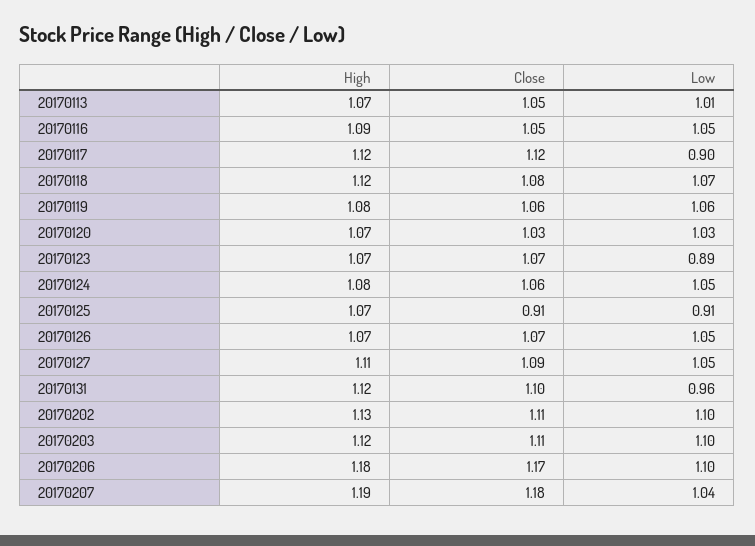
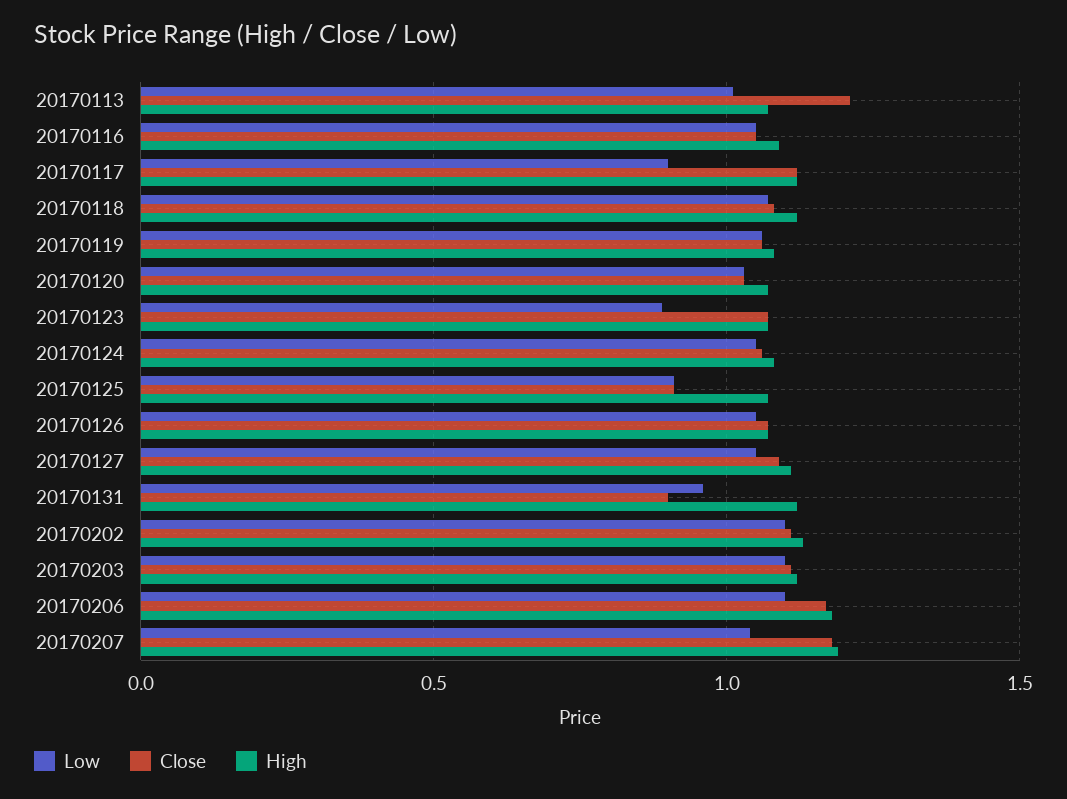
  {
    "High": {
      "20170113": 1.07,
      "20170116": 1.09,
      "20170117": 1.12,
      "20170118": 1.12,
      "20170119": 1.08,
      "20170120": 1.07,
      "20170123": 1.07,
      "20170124": 1.08,
      "20170125": 1.07,
      "20170126": 1.07,
      "20170127": 1.11,
      "20170131": 1.12,
      "20170202": 1.13,
      "20170203": 1.12,
      "20170206": 1.18,
      "20170207": 1.19
    },
    "Close": {
-     "20170113": 1.05,
+     "20170113": 1.2,
      "20170116": 1.05,
      "20170117": 1.12,
      "20170118": 1.08,
      "20170119": 1.06,
      "20170120": 1.03,
      "20170123": 1.07,
      "20170124": 1.06,
      "20170125": 0.91,
      "20170126": 1.07,
      "20170127": 1.09,
-     "20170131": 1.1,
+     "20170131": 0.9,
      "20170202": 1.11,
      "20170203": 1.11,
      "20170206": 1.17,
      "20170207": 1.18
    },
    "Low": {
      "20170113": 1.01,
      "20170116": 1.05,
      "20170117": 0.9,
      "20170118": 1.07,
      "20170119": 1.06,
      "20170120": 1.03,
      "20170123": 0.89,
      "20170124": 1.05,
      "20170125": 0.91,
      "20170126": 1.05,
      "20170127": 1.05,
      "20170131": 0.96,
      "20170202": 1.1,
      "20170203": 1.1,
      "20170206": 1.1,
      "20170207": 1.04
    }
  }

